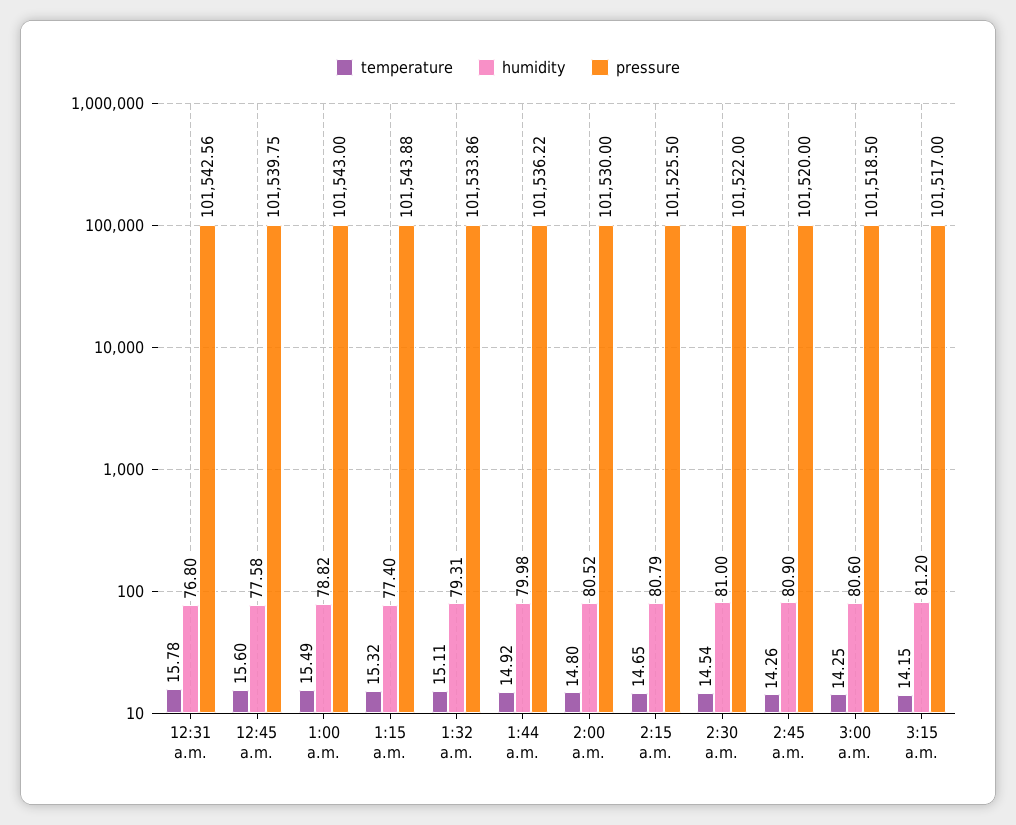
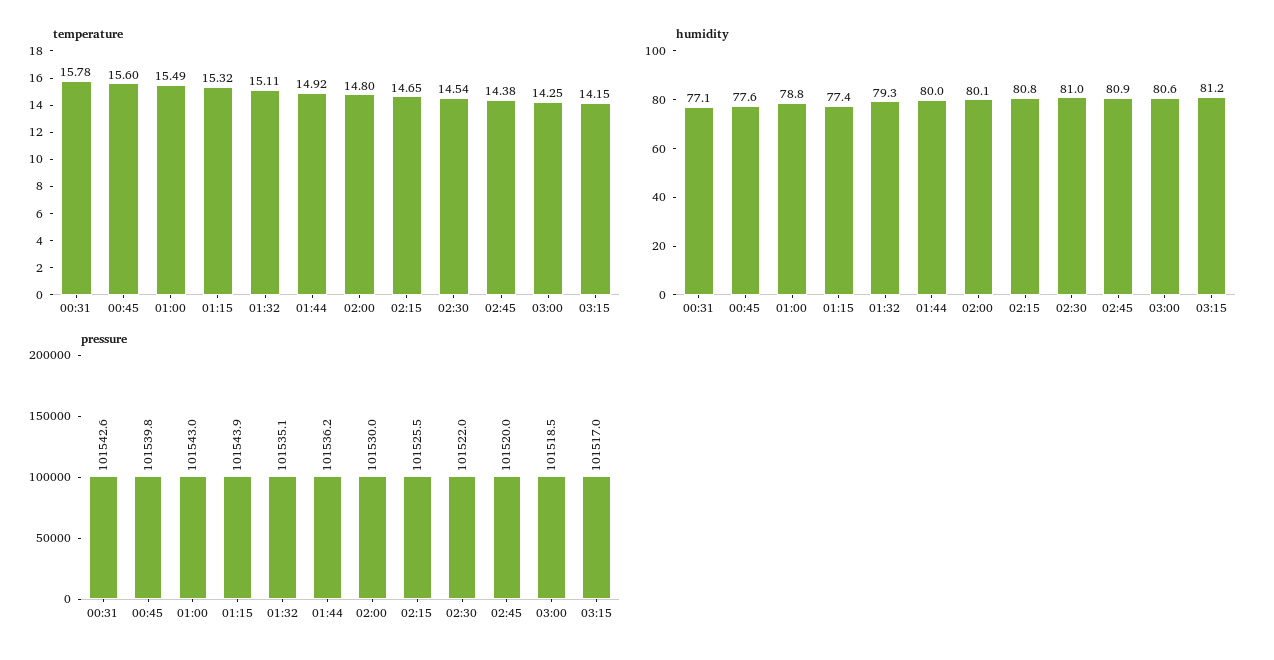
  {
    "temperature": {
      "12:31 a.m.": 15.78,
      "12:45 a.m.": 15.6,
      "1:00 a.m.": 15.49,
      "1:15 a.m.": 15.32,
      "1:32 a.m.": 15.11,
      "1:44 a.m.": 14.92,
      "2:00 a.m.": 14.8,
      "2:15 a.m.": 14.65,
      "2:30 a.m.": 14.54,
-     "2:45 a.m.": 14.26,
+     "2:45 a.m.": 14.38,
      "3:00 a.m.": 14.25,
      "3:15 a.m.": 14.15
    },
    "humidity": {
-     "12:31 a.m.": 76.8,
+     "12:31 a.m.": 77.1,
      "12:45 a.m.": 77.58,
      "1:00 a.m.": 78.82,
      "1:15 a.m.": 77.4,
      "1:32 a.m.": 79.31,
      "1:44 a.m.": 79.98,
-     "2:00 a.m.": 80.52,
+     "2:00 a.m.": 80.1,
      "2:15 a.m.": 80.79,
      "2:30 a.m.": 81,
      "2:45 a.m.": 80.9,
      "3:00 a.m.": 80.6,
      "3:15 a.m.": 81.2
    },
    "pressure": {
      "12:31 a.m.": 101542.56,
      "12:45 a.m.": 101539.75,
      "1:00 a.m.": 101543,
      "1:15 a.m.": 101543.88,
-     "1:32 a.m.": 101533.86,
+     "1:32 a.m.": 101535.1,
      "1:44 a.m.": 101536.22,
      "2:00 a.m.": 101530,
      "2:15 a.m.": 101525.5,
      "2:30 a.m.": 101522,
      "2:45 a.m.": 101520,
      "3:00 a.m.": 101518.5,
      "3:15 a.m.": 101517
    }
  }

